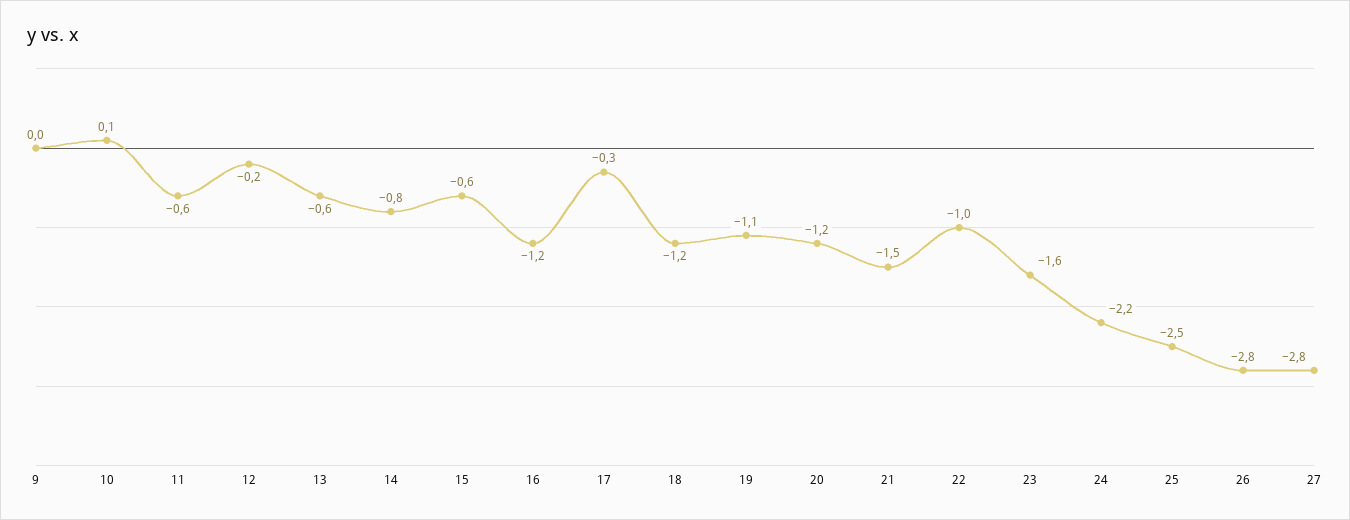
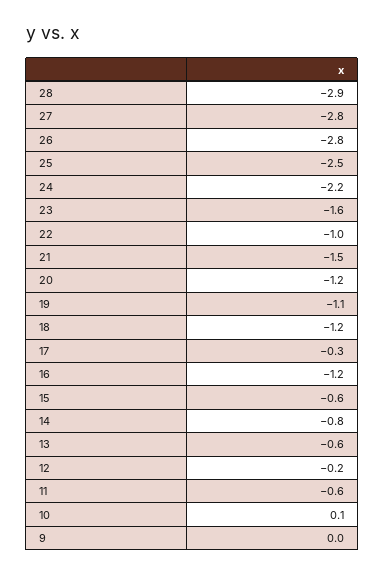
  {
    "9": 0,
    "10": 0.1,
    "11": -0.6,
    "12": -0.2,
    "13": -0.6,
    "14": -0.8,
    "15": -0.6,
    "16": -1.2,
    "17": -0.3,
    "18": -1.2,
    "19": -1.1,
    "20": -1.2,
    "21": -1.5,
    "22": -1,
    "23": -1.6,
    "24": -2.2,
    "25": -2.5,
    "26": -2.8,
-   "27": -2.8
+   "27": -2.8,
+   "28": -2.9
  }

